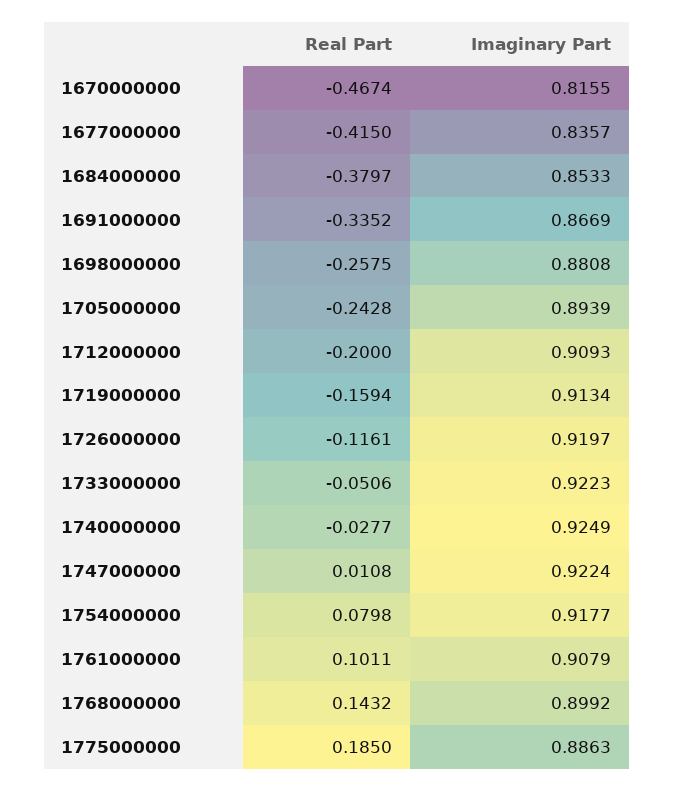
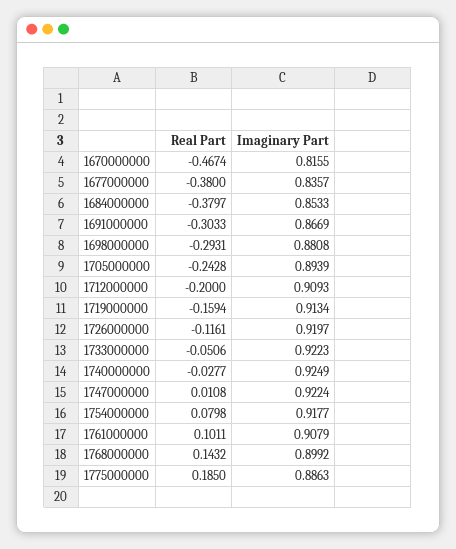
  {
    "Real Part": {
      "1670000000": -0.4674,
-     "1677000000": -0.415,
+     "1677000000": -0.38,
      "1684000000": -0.3797,
-     "1691000000": -0.3352,
+     "1691000000": -0.3033,
-     "1698000000": -0.2575,
+     "1698000000": -0.2931,
      "1705000000": -0.2428,
      "1712000000": -0.2,
      "1719000000": -0.1594,
      "1726000000": -0.1161,
      "1733000000": -0.0506,
      "1740000000": -0.0277,
      "1747000000": 0.0108,
      "1754000000": 0.0798,
      "1761000000": 0.1011,
      "1768000000": 0.1432,
      "1775000000": 0.185
    },
    "Imaginary Part": {
      "1670000000": 0.8155,
      "1677000000": 0.8357,
      "1684000000": 0.8533,
      "1691000000": 0.8669,
      "1698000000": 0.8808,
      "1705000000": 0.8939,
      "1712000000": 0.9093,
      "1719000000": 0.9134,
      "1726000000": 0.9197,
      "1733000000": 0.9223,
      "1740000000": 0.9249,
      "1747000000": 0.9224,
      "1754000000": 0.9177,
      "1761000000": 0.9079,
      "1768000000": 0.8992,
      "1775000000": 0.8863
    }
  }

